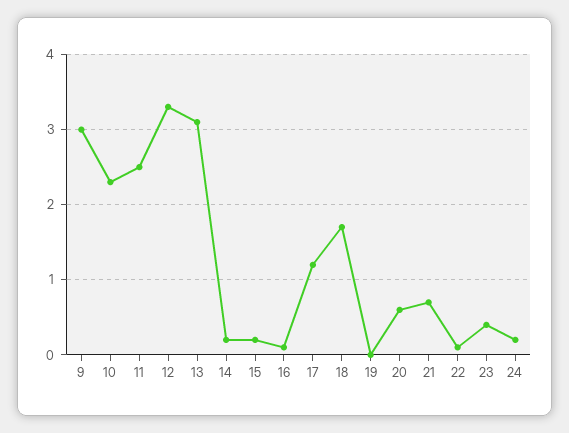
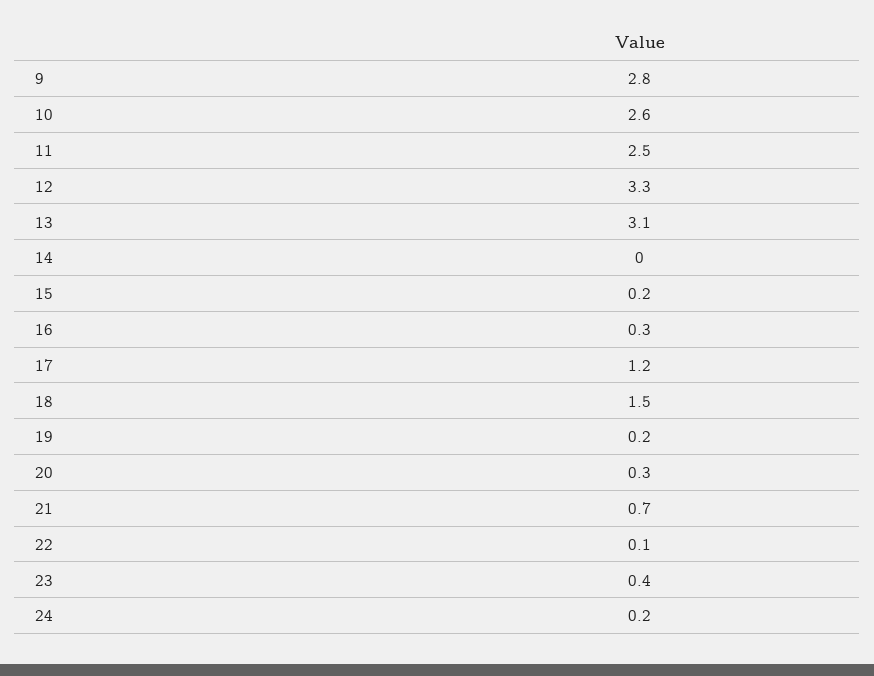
  {
-   "9": 3,
+   "9": 2.8,
-   "10": 2.3,
+   "10": 2.6,
    "11": 2.5,
    "12": 3.3,
    "13": 3.1,
-   "14": 0.2,
+   "14": 0,
    "15": 0.2,
-   "16": 0.1,
+   "16": 0.3,
    "17": 1.2,
-   "18": 1.7,
+   "18": 1.5,
-   "19": 0,
+   "19": 0.2,
-   "20": 0.6,
+   "20": 0.3,
    "21": 0.7,
    "22": 0.1,
    "23": 0.4,
    "24": 0.2
  }

